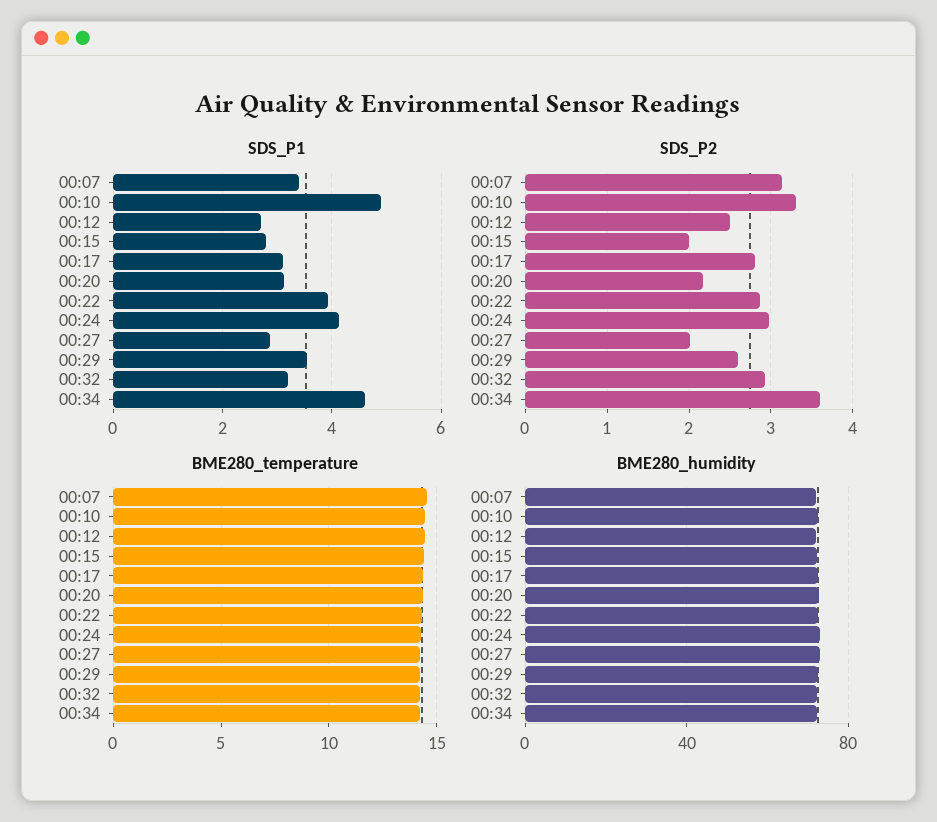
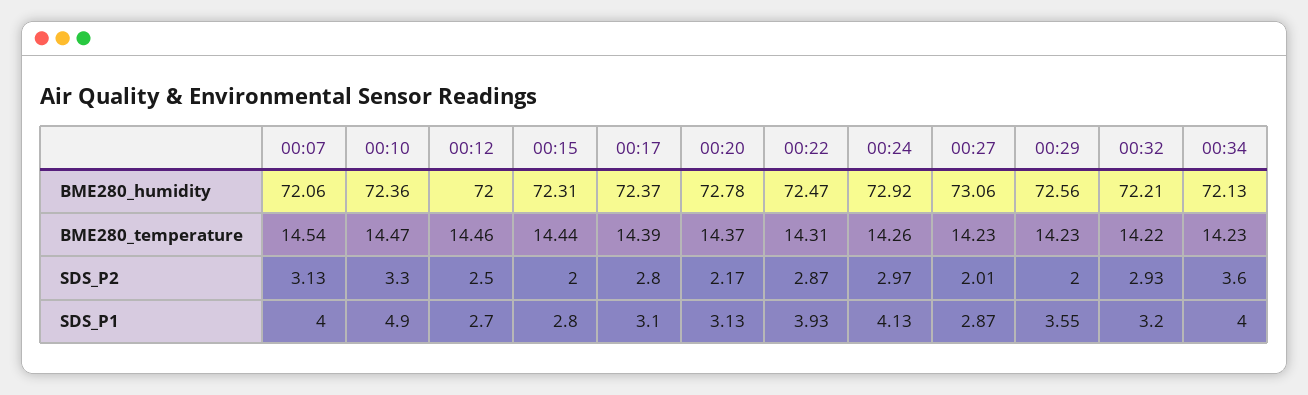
  {
    "SDS_P1": {
-     "00:07": 3.4,
+     "00:07": 4,
      "00:10": 4.9,
      "00:12": 2.7,
      "00:15": 2.8,
      "00:17": 3.1,
      "00:20": 3.13,
      "00:22": 3.93,
      "00:24": 4.13,
      "00:27": 2.87,
      "00:29": 3.55,
      "00:32": 3.2,
-     "00:34": 4.6
+     "00:34": 4
    },
    "SDS_P2": {
      "00:07": 3.13,
      "00:10": 3.3,
      "00:12": 2.5,
      "00:15": 2,
      "00:17": 2.8,
      "00:20": 2.17,
      "00:22": 2.87,
      "00:24": 2.97,
      "00:27": 2.01,
-     "00:29": 2.6,
+     "00:29": 2,
      "00:32": 2.93,
      "00:34": 3.6
    },
    "BME280_temperature": {
      "00:07": 14.54,
      "00:10": 14.47,
      "00:12": 14.46,
      "00:15": 14.44,
      "00:17": 14.39,
      "00:20": 14.37,
      "00:22": 14.31,
      "00:24": 14.26,
      "00:27": 14.23,
      "00:29": 14.23,
      "00:32": 14.22,
      "00:34": 14.23
    },
    "BME280_humidity": {
      "00:07": 72.06,
      "00:10": 72.36,
      "00:12": 72,
      "00:15": 72.31,
      "00:17": 72.37,
      "00:20": 72.78,
      "00:22": 72.47,
      "00:24": 72.92,
      "00:27": 73.06,
      "00:29": 72.56,
      "00:32": 72.21,
      "00:34": 72.13
    }
  }

